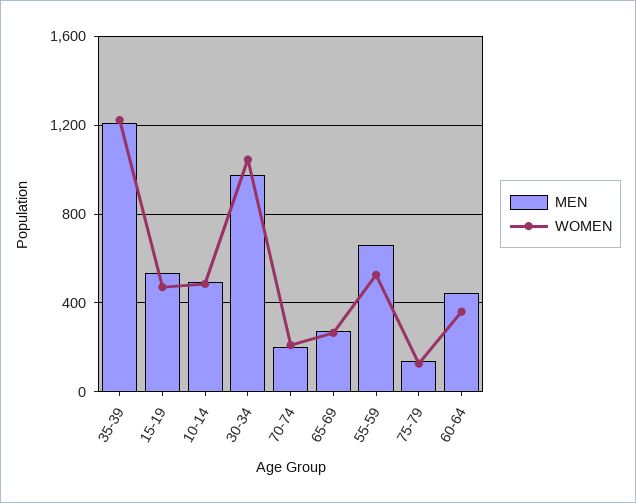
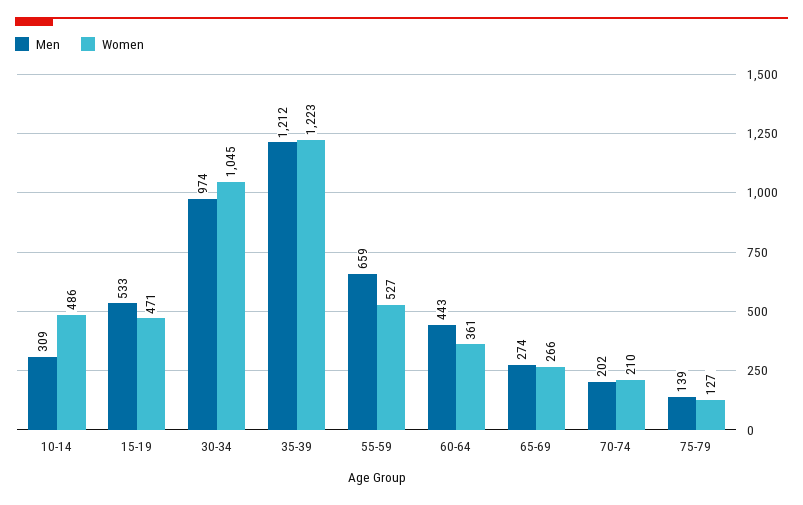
  {
    "MEN": {
      "35-39": 1212,
      "15-19": 533,
-     "10-14": 500,
+     "10-14": 309,
      "30-34": 974,
      "70-74": 202,
      "65-69": 274,
      "55-59": 659,
      "75-79": 139,
      "60-64": 443
    },
    "WOMEN": {
      "35-39": 1223,
      "15-19": 471,
      "10-14": 486,
      "30-34": 1045,
      "70-74": 210,
      "65-69": 266,
      "55-59": 527,
      "75-79": 127,
      "60-64": 361
    }
  }

